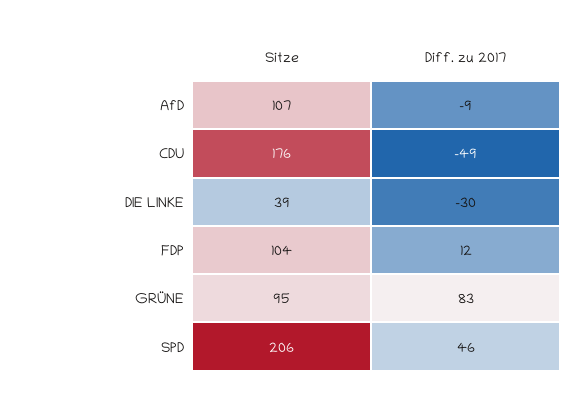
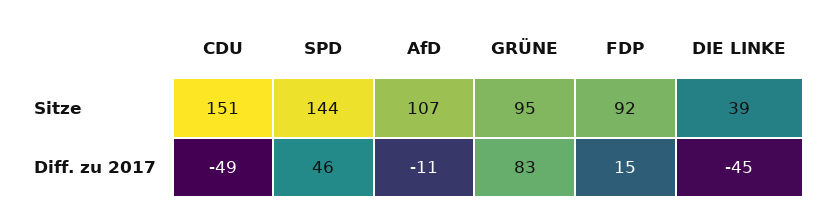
  {
    "Sitze": {
      "AfD": 107,
-     "CDU": 176,
+     "CDU": 151,
      "DIE LINKE": 39,
-     "FDP": 104,
+     "FDP": 92,
      "GRÜNE": 95,
-     "SPD": 206
+     "SPD": 144
    },
    "Diff. zu 2017": {
-     "AfD": -9,
+     "AfD": -11,
      "CDU": -49,
-     "DIE LINKE": -30,
+     "DIE LINKE": -45,
-     "FDP": 12,
+     "FDP": 15,
      "GRÜNE": 83,
      "SPD": 46
    }
  }

